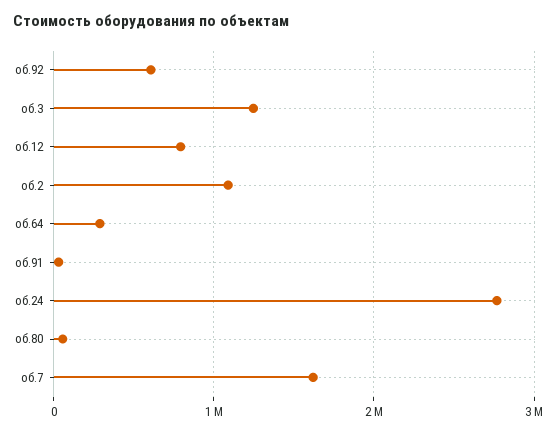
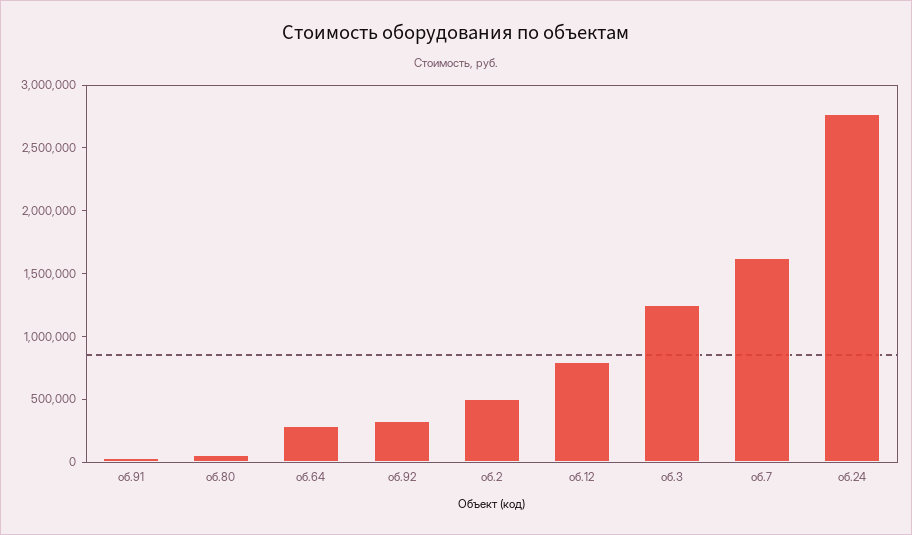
  {
-   "об.92": 600000,
+   "об.92": 300000,
    "об.3": 1200000,
    "об.12": 800000,
-   "об.2": 1100000,
+   "об.2": 500000,
    "об.64": 300000,
    "об.91": 0,
    "об.24": 2800000,
    "об.80": 100000,
    "об.7": 1600000
  }

